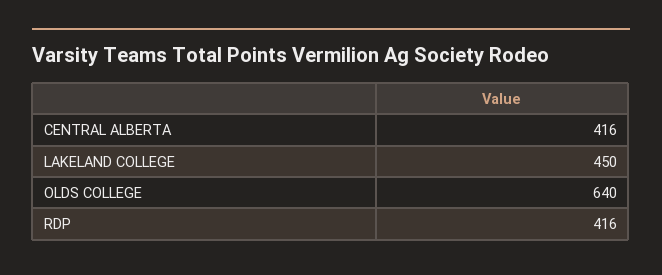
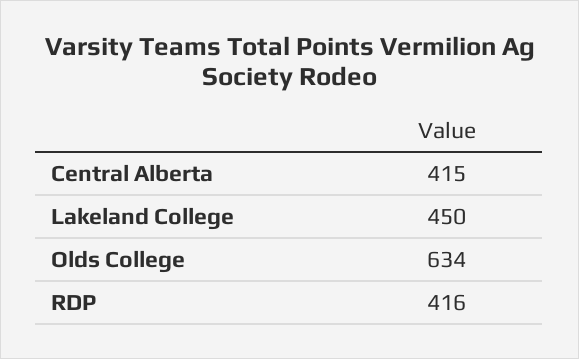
  {
-   "CENTRAL ALBERTA": 416,
+   "CENTRAL ALBERTA": 415,
    "LAKELAND COLLEGE": 450,
-   "OLDS COLLEGE": 640,
+   "OLDS COLLEGE": 634,
    "RDP": 416
  }

